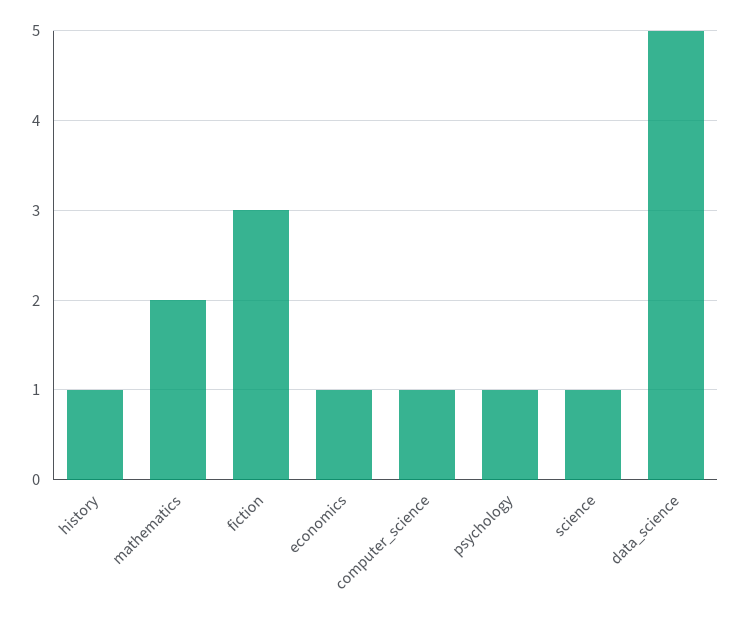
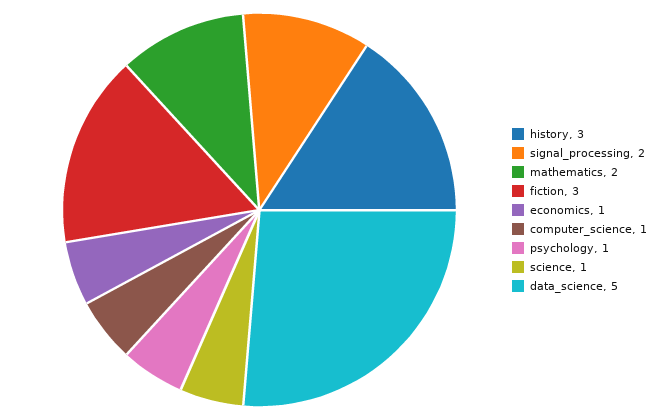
  {
-   "history": 1,
+   "history": 3,
    "mathematics": 2,
    "fiction": 3,
    "economics": 1,
    "computer_science": 1,
    "psychology": 1,
    "science": 1,
-   "data_science": 5
+   "data_science": 5,
+   "signal_processing": 2
  }

